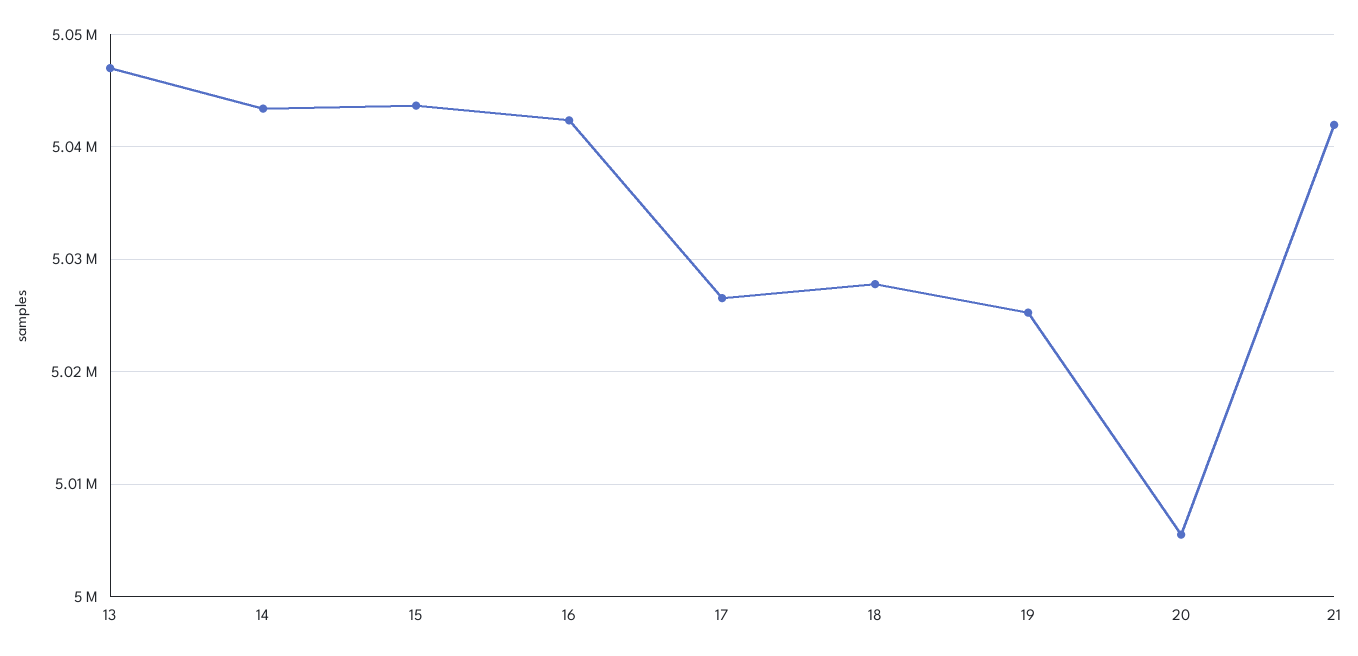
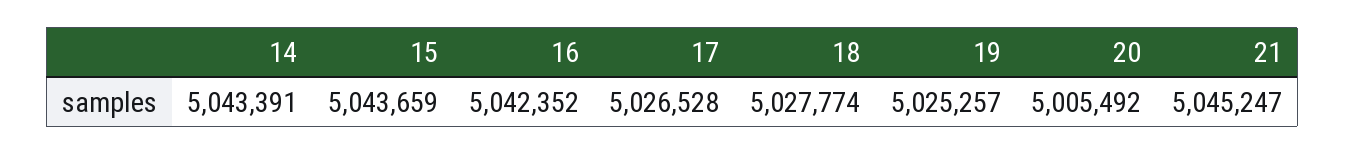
  {
-   "13": 5047000,
    "14": 5043391,
    "15": 5043659,
    "16": 5042352,
    "17": 5026528,
    "18": 5027774,
    "19": 5025257,
    "20": 5005492,
-   "21": 5042000
+   "21": 5045247
  }

